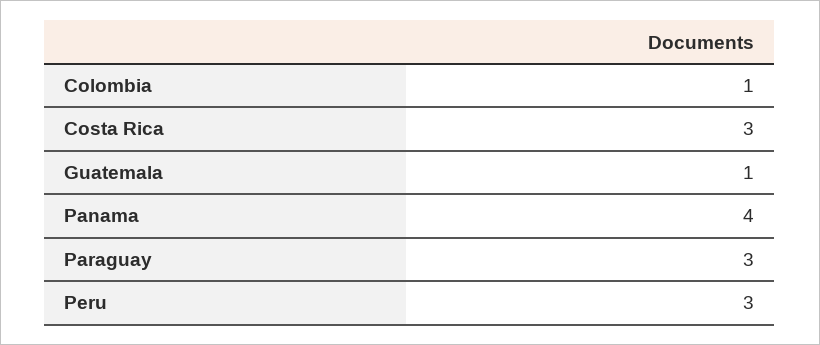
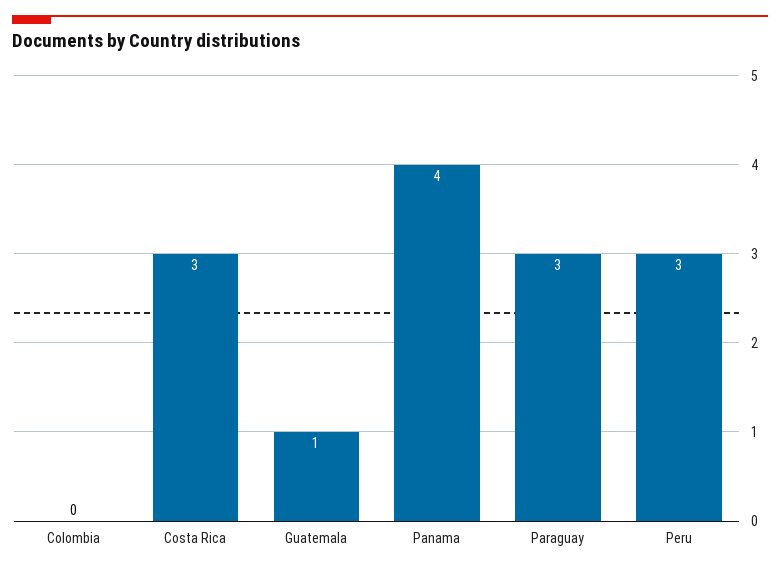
  {
-   "Colombia": 1,
+   "Colombia": 0,
    "Costa Rica": 3,
    "Guatemala": 1,
    "Panama": 4,
    "Paraguay": 3,
    "Peru": 3
  }

